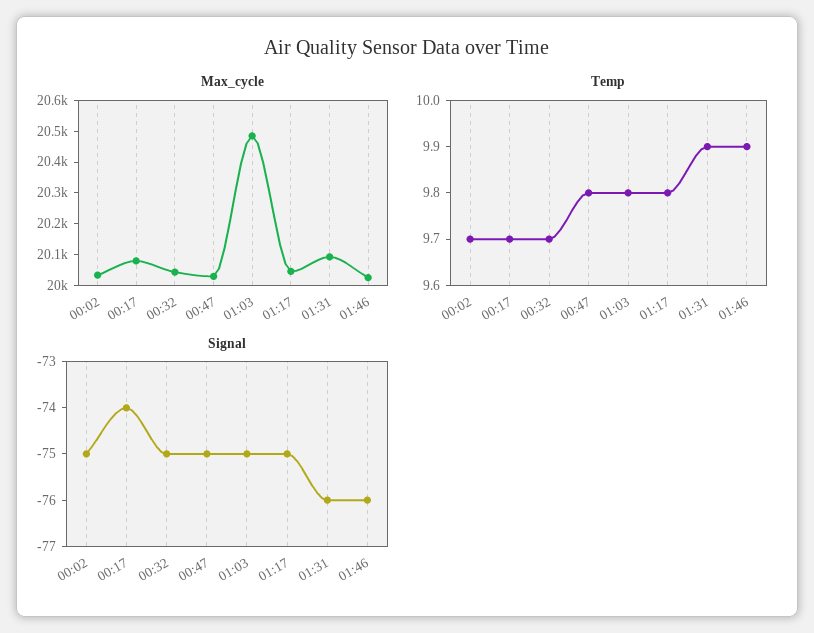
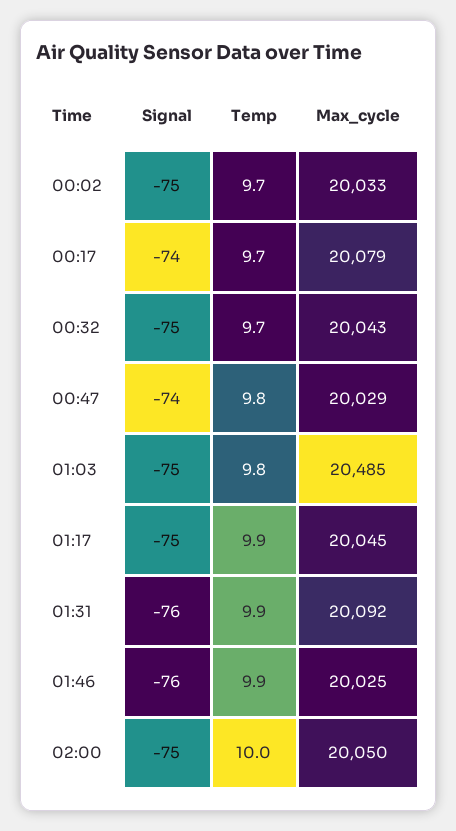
  {
    "Max_cycle": {
      "00:02": 20033,
      "00:17": 20079,
      "00:32": 20043,
      "00:47": 20029,
      "01:03": 20485,
      "01:17": 20045,
      "01:31": 20092,
-     "01:46": 20025
+     "01:46": 20025,
+     "02:00": 20050
    },
    "Temp": {
      "00:02": 9.7,
      "00:17": 9.7,
      "00:32": 9.7,
      "00:47": 9.8,
      "01:03": 9.8,
-     "01:17": 9.8,
+     "01:17": 9.9,
      "01:31": 9.9,
-     "01:46": 9.9
+     "01:46": 9.9,
+     "02:00": 10
    },
    "Signal": {
      "00:02": -75,
      "00:17": -74,
      "00:32": -75,
-     "00:47": -75,
+     "00:47": -74,
      "01:03": -75,
      "01:17": -75,
      "01:31": -76,
-     "01:46": -76
+     "01:46": -76,
+     "02:00": -75
    }
  }

